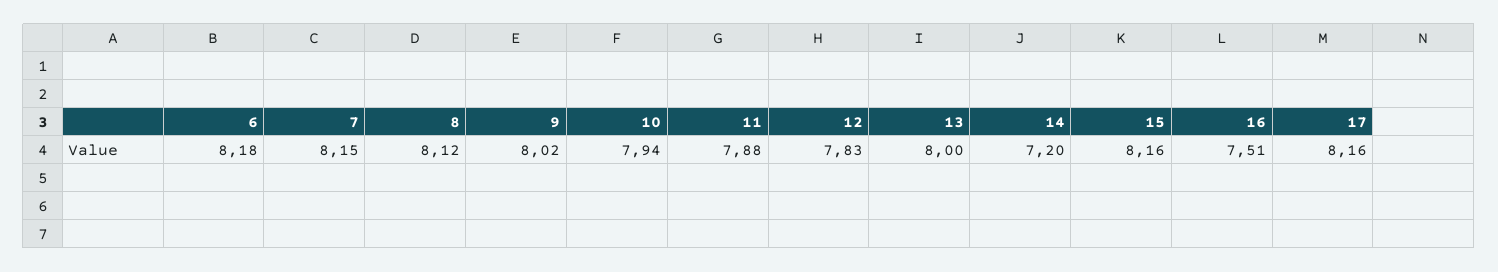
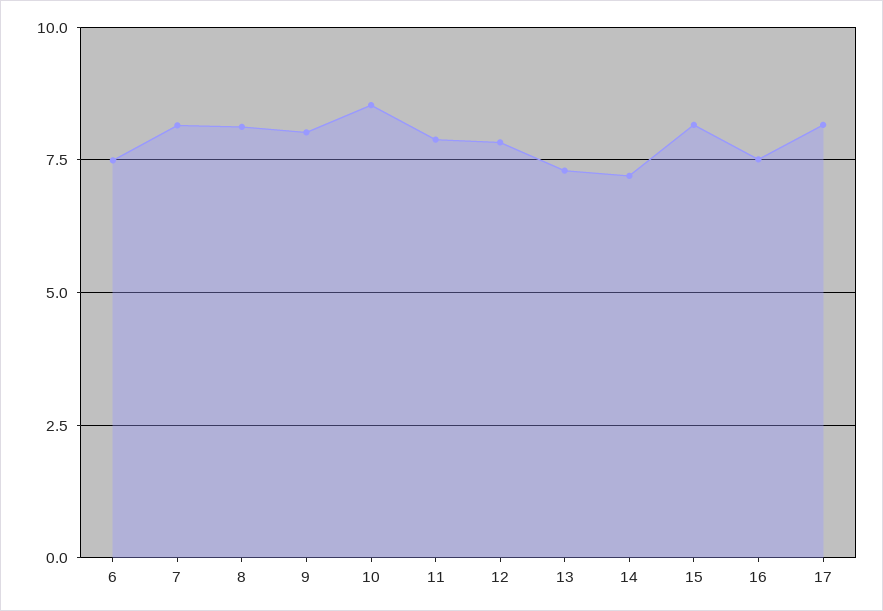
  {
-   "6": 8.18,
+   "6": 7.5,
    "7": 8.15,
    "8": 8.12,
    "9": 8.02,
-   "10": 7.94,
+   "10": 8.5,
    "11": 7.88,
    "12": 7.83,
-   "13": 8,
+   "13": 7.25,
    "14": 7.2,
    "15": 8.16,
    "16": 7.51,
    "17": 8.16
  }

